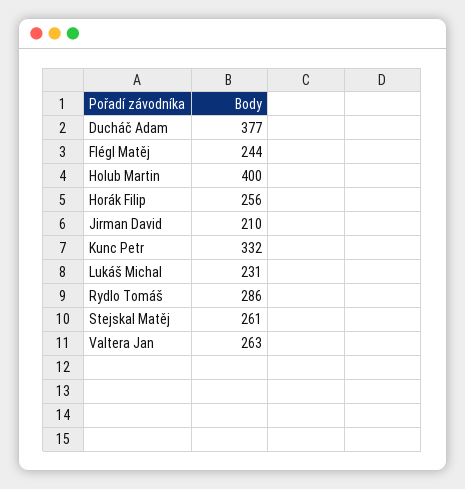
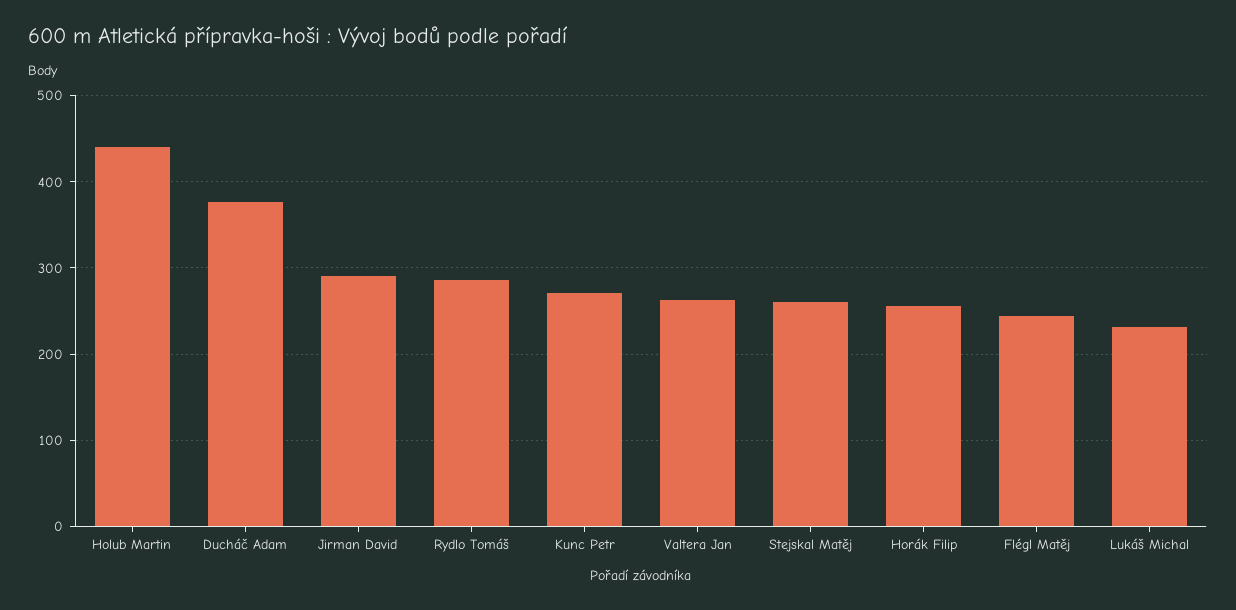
  {
    "Ducháč Adam": 377,
    "Flégl Matěj": 244,
-   "Holub Martin": 400,
+   "Holub Martin": 440,
    "Horák Filip": 256,
-   "Jirman David": 210,
+   "Jirman David": 290,
-   "Kunc Petr": 332,
+   "Kunc Petr": 270,
    "Lukáš Michal": 231,
    "Rydlo Tomáš": 286,
    "Stejskal Matěj": 261,
    "Valtera Jan": 263
  }

